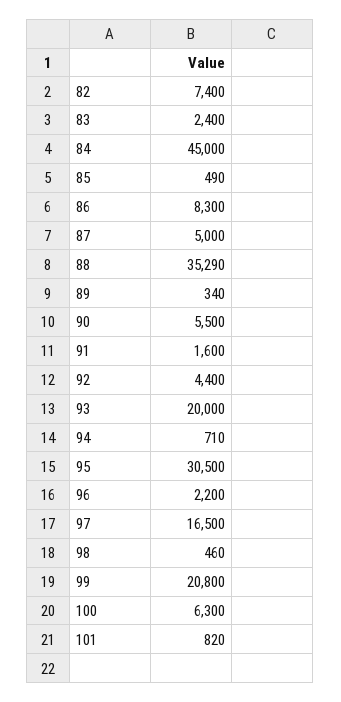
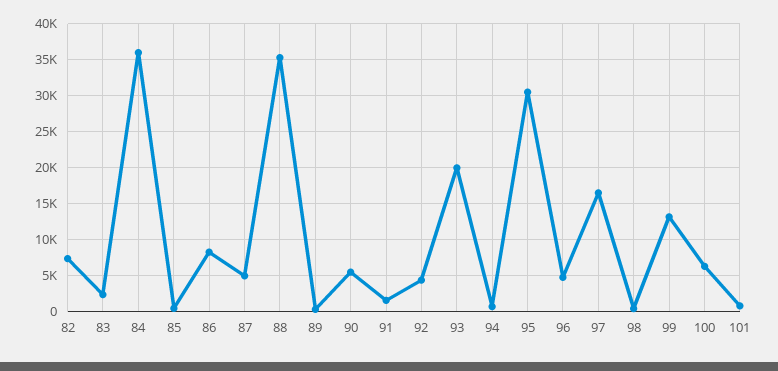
  {
    "82": 7400,
    "83": 2400,
-   "84": 45000,
+   "84": 36000,
    "85": 490,
    "86": 8300,
    "87": 5000,
    "88": 35290,
    "89": 340,
    "90": 5500,
    "91": 1600,
    "92": 4400,
    "93": 20000,
    "94": 710,
    "95": 30500,
-   "96": 2200,
+   "96": 5000,
    "97": 16500,
    "98": 460,
-   "99": 20800,
+   "99": 13000,
    "100": 6300,
    "101": 820
  }

